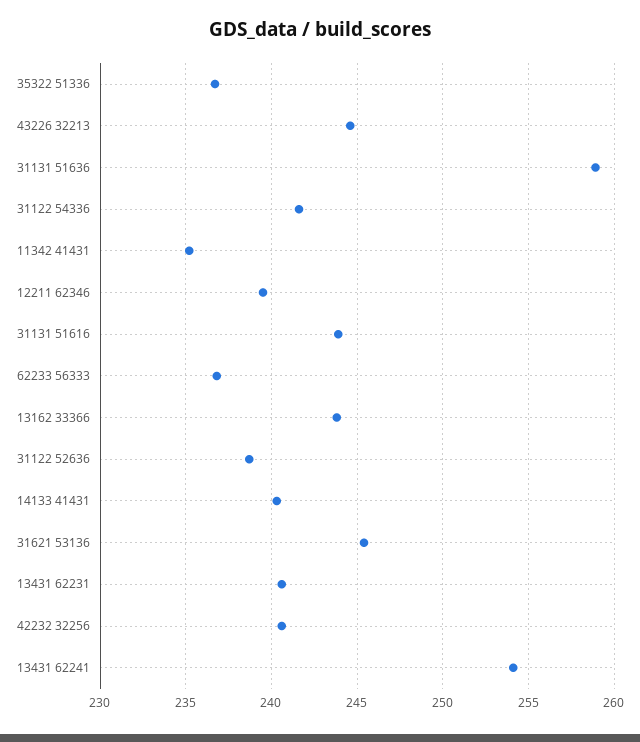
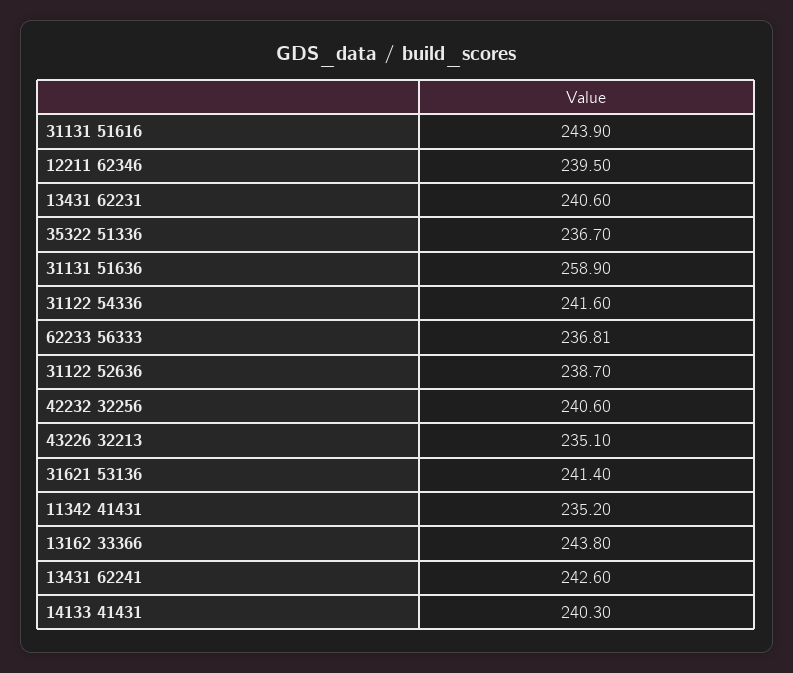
  {
    "35322 51336": 236.7,
-   "43226 32213": 244.5,
+   "43226 32213": 235.1,
    "31131 51636": 258.9,
    "31122 54336": 241.6,
    "11342 41431": 235.2,
    "12211 62346": 239.5,
    "31131 51616": 243.9,
    "62233 56333": 236.81,
    "13162 33366": 243.8,
    "31122 52636": 238.7,
    "14133 41431": 240.3,
-   "31621 53136": 245.5,
+   "31621 53136": 241.4,
    "13431 62231": 240.6,
    "42232 32256": 240.6,
-   "13431 62241": 254
+   "13431 62241": 242.6
  }

